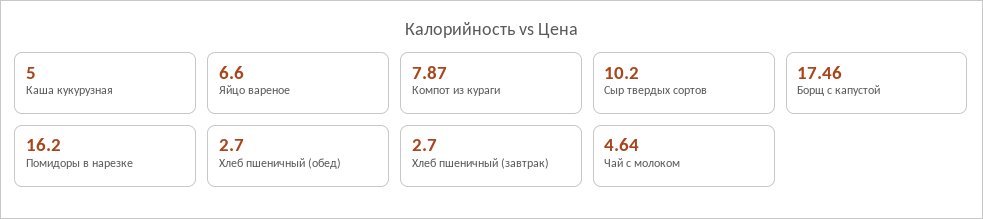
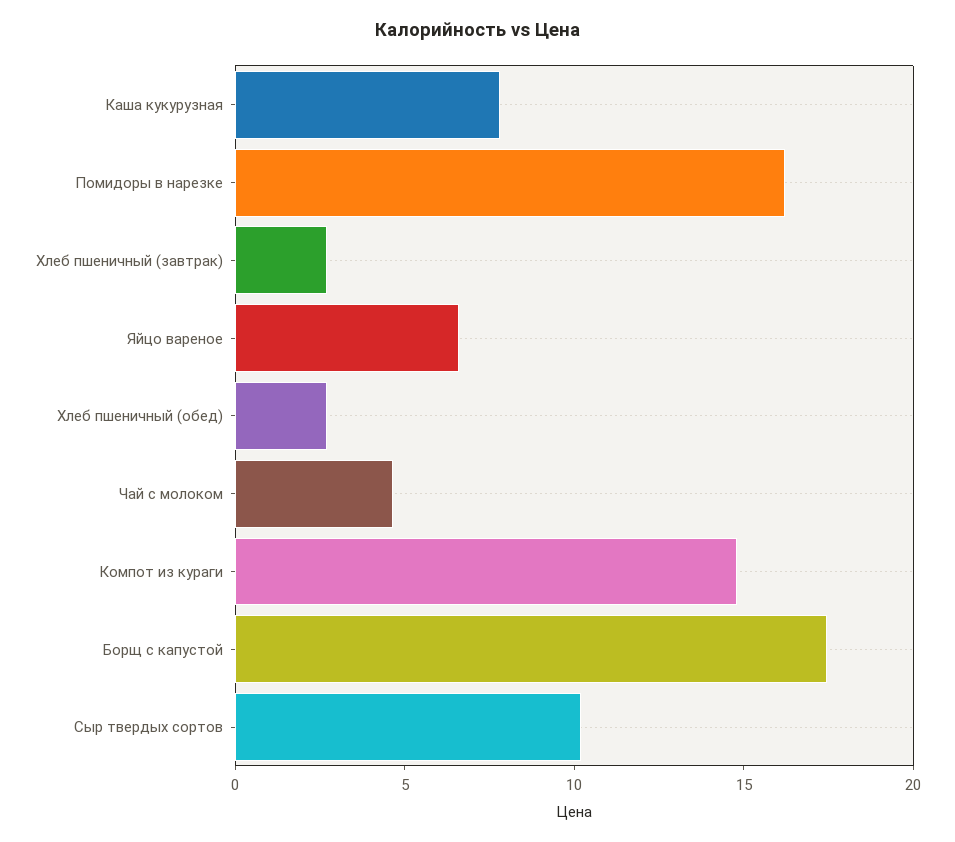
  {
-   "Каша кукурузная": 5,
+   "Каша кукурузная": 8,
    "Яйцо вареное": 6.6,
-   "Компот из кураги": 7.87,
+   "Компот из кураги": 15,
    "Сыр твердых сортов": 10.2,
    "Борщ с капустой": 17.46,
    "Помидоры в нарезке": 16.2,
    "Хлеб пшеничный (обед)": 2.7,
    "Хлеб пшеничный (завтрак)": 2.7,
    "Чай с молоком": 4.64
  }

